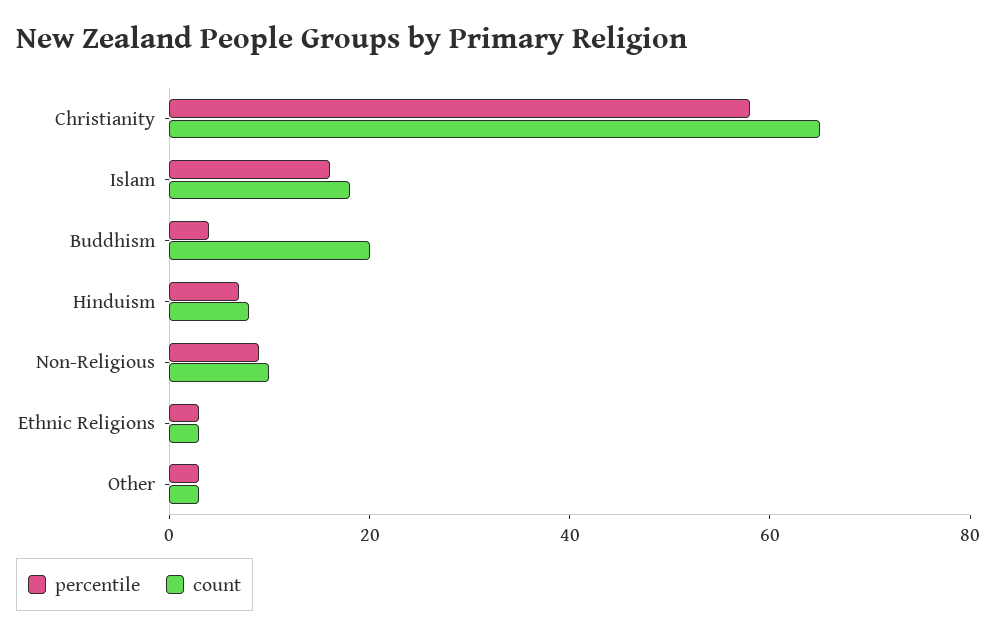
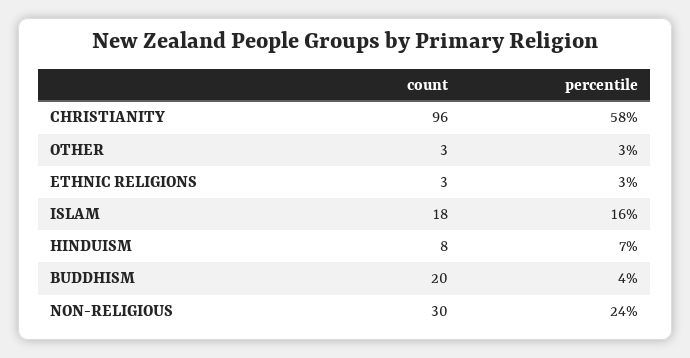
  {
    "percentile": {
      "Christianity": 58,
      "Islam": 16,
      "Buddhism": 4,
      "Hinduism": 7,
-     "Non-Religious": 10,
+     "Non-Religious": 24,
      "Ethnic Religions": 3,
      "Other": 3
    },
    "count": {
-     "Christianity": 65,
+     "Christianity": 96,
      "Islam": 18,
      "Buddhism": 20,
      "Hinduism": 8,
-     "Non-Religious": 10,
+     "Non-Religious": 30,
      "Ethnic Religions": 3,
      "Other": 3
    }
  }

